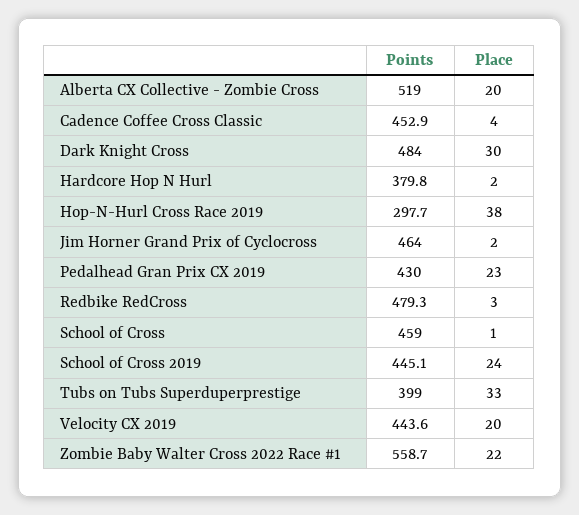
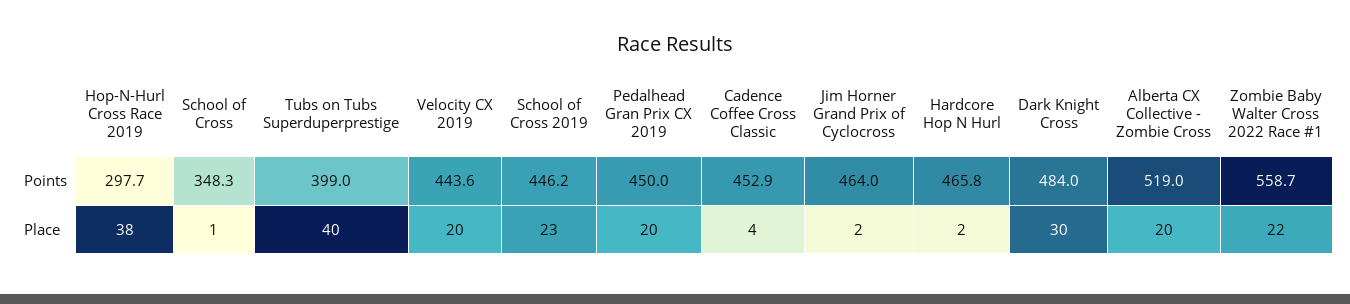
  {
    "Points": {
      "Alberta CX Collective - Zombie Cross": 519,
      "Cadence Coffee Cross Classic": 452.9,
      "Dark Knight Cross": 484,
-     "Hardcore Hop N Hurl": 379.8,
+     "Hardcore Hop N Hurl": 465.8,
      "Hop-N-Hurl Cross Race 2019": 297.7,
      "Jim Horner Grand Prix of Cyclocross": 464,
-     "Pedalhead Gran Prix CX 2019": 430,
+     "Pedalhead Gran Prix CX 2019": 450,
-     "Redbike RedCross": 479.3,
-     "School of Cross": 459,
+     "School of Cross": 348.3,
-     "School of Cross 2019": 445.1,
+     "School of Cross 2019": 446.2,
      "Tubs on Tubs Superduperprestige": 399,
      "Velocity CX 2019": 443.6,
      "Zombie Baby Walter Cross 2022 Race #1": 558.7
    },
    "Place": {
      "Alberta CX Collective - Zombie Cross": 20,
      "Cadence Coffee Cross Classic": 4,
      "Dark Knight Cross": 30,
      "Hardcore Hop N Hurl": 2,
      "Hop-N-Hurl Cross Race 2019": 38,
      "Jim Horner Grand Prix of Cyclocross": 2,
-     "Pedalhead Gran Prix CX 2019": 23,
+     "Pedalhead Gran Prix CX 2019": 20,
-     "Redbike RedCross": 3,
      "School of Cross": 1,
-     "School of Cross 2019": 24,
+     "School of Cross 2019": 23,
-     "Tubs on Tubs Superduperprestige": 33,
+     "Tubs on Tubs Superduperprestige": 40,
      "Velocity CX 2019": 20,
      "Zombie Baby Walter Cross 2022 Race #1": 22
    }
  }

